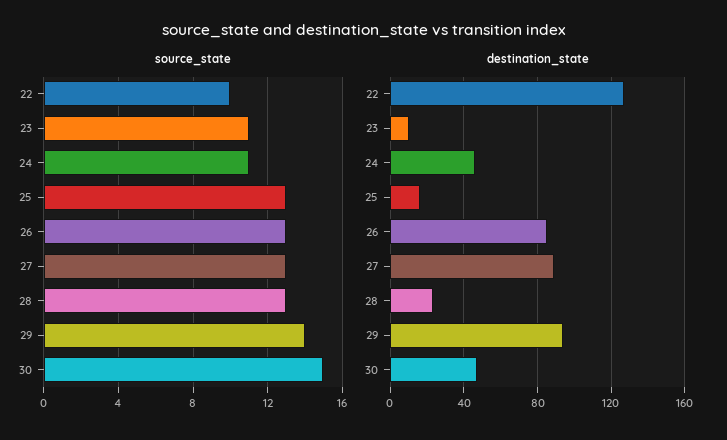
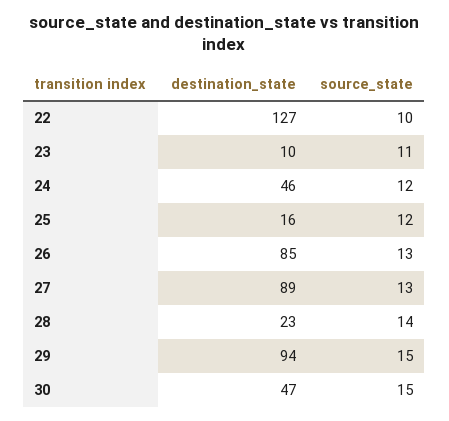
  {
    "source_state": {
      "22": 10,
      "23": 11,
-     "24": 11,
+     "24": 12,
-     "25": 13,
+     "25": 12,
      "26": 13,
      "27": 13,
-     "28": 13,
+     "28": 14,
-     "29": 14,
+     "29": 15,
      "30": 15
    },
    "destination_state": {
      "22": 127,
      "23": 10,
      "24": 46,
      "25": 16,
      "26": 85,
      "27": 89,
      "28": 23,
      "29": 94,
      "30": 47
    }
  }

